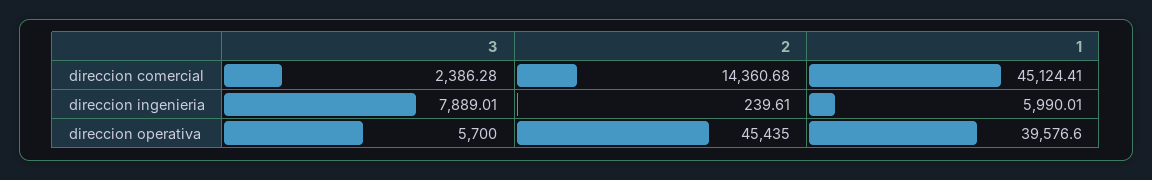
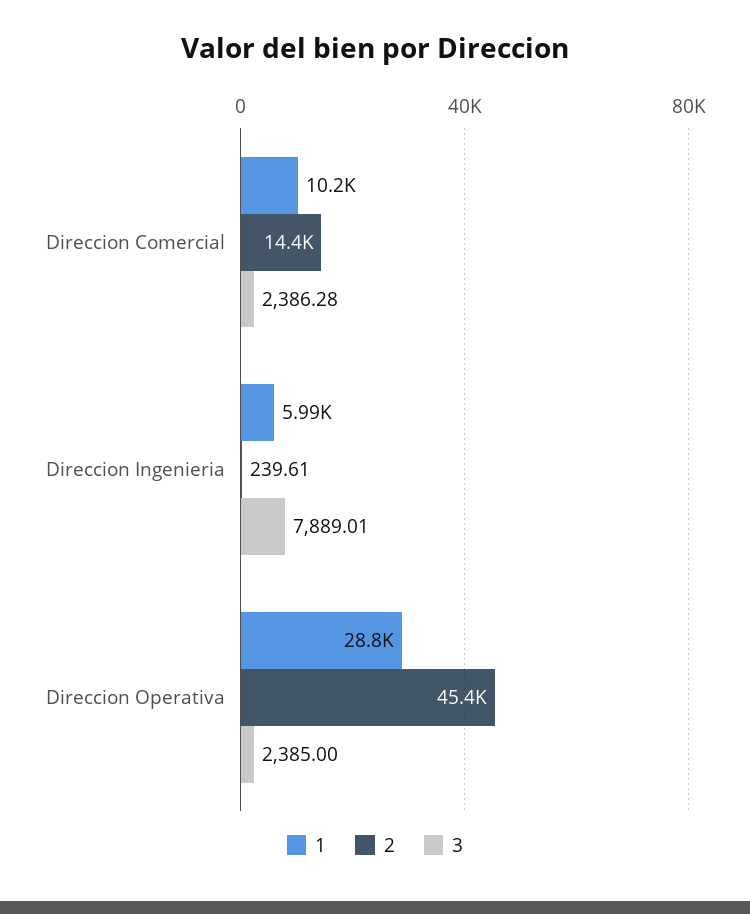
  {
    "3": {
      "direccion comercial": 2386.28,
      "direccion ingenieria": 7889.01,
-     "direccion operativa": 5700
+     "direccion operativa": 2385
    },
    "2": {
      "direccion comercial": 14360.68,
      "direccion ingenieria": 239.61,
      "direccion operativa": 45435
    },
    "1": {
-     "direccion comercial": 45124.41,
+     "direccion comercial": 10200,
      "direccion ingenieria": 5990.01,
-     "direccion operativa": 39576.6
+     "direccion operativa": 28800
    }
  }

